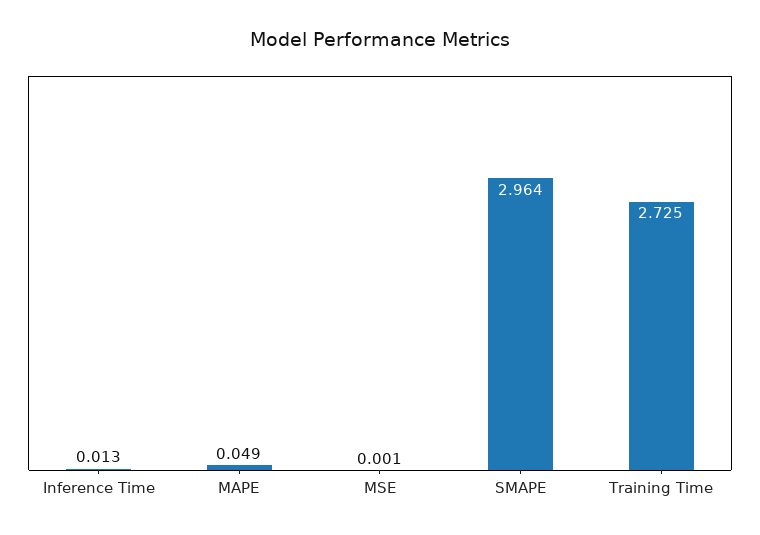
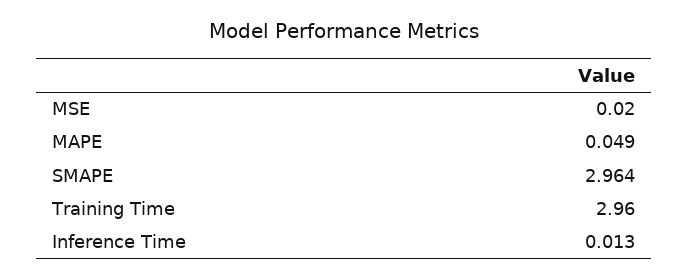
  {
    "Inference Time": 0.013,
    "MAPE": 0.049,
-   "MSE": 0.001,
+   "MSE": 0.02,
    "SMAPE": 2.964,
-   "Training Time": 2.725
+   "Training Time": 2.96
  }

